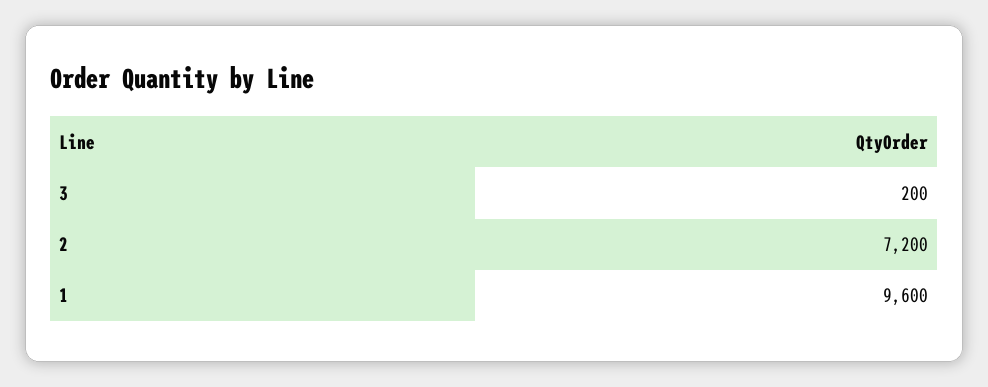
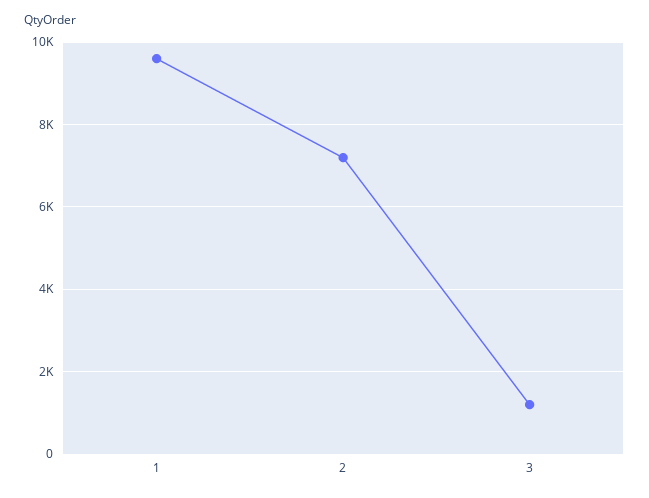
  {
-   "3": 200,
+   "3": 1200,
    "2": 7200,
    "1": 9600
  }

